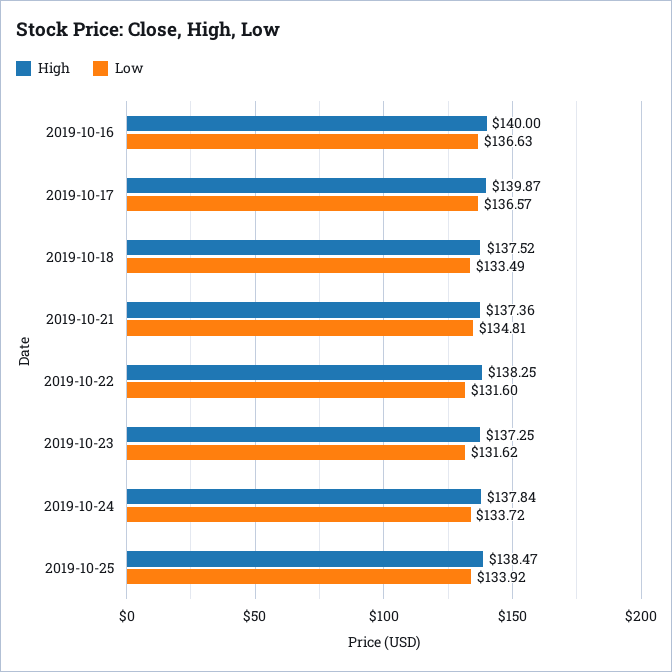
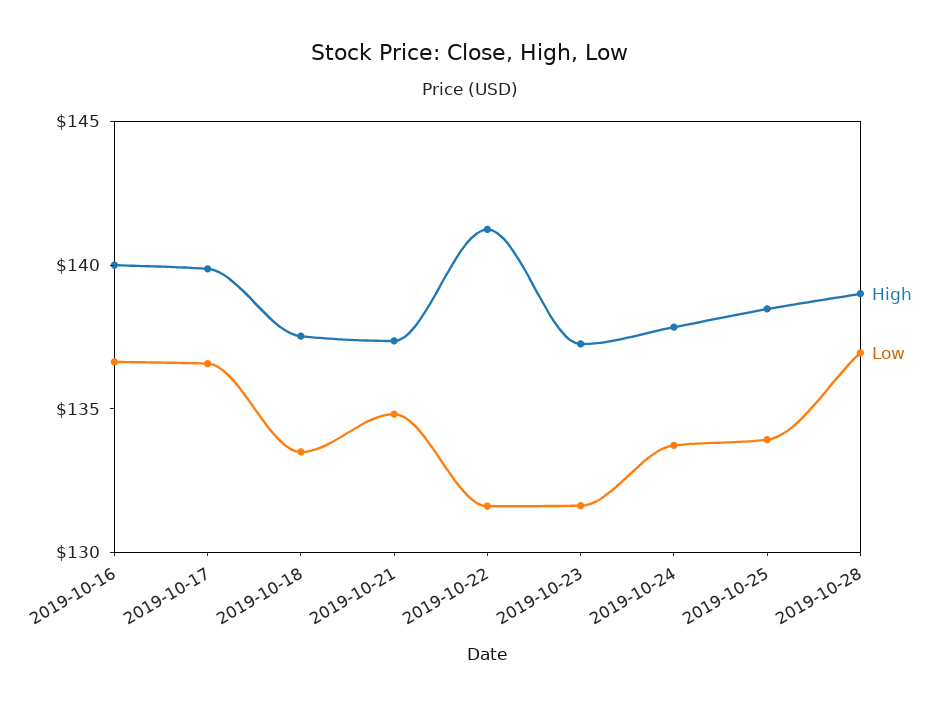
  {
    "High": {
      "2019-10-16": 140,
      "2019-10-17": 139.87,
      "2019-10-18": 137.52,
      "2019-10-21": 137.36,
-     "2019-10-22": 138.25,
+     "2019-10-22": 141,
      "2019-10-23": 137.25,
      "2019-10-24": 137.84,
-     "2019-10-25": 138.47
+     "2019-10-25": 138.47,
+     "2019-10-28": 139
    },
    "Low": {
      "2019-10-16": 136.63,
      "2019-10-17": 136.57,
      "2019-10-18": 133.49,
      "2019-10-21": 134.81,
      "2019-10-22": 131.6,
      "2019-10-23": 131.62,
      "2019-10-24": 133.72,
-     "2019-10-25": 133.92
+     "2019-10-25": 133.92,
+     "2019-10-28": 137
    }
  }

